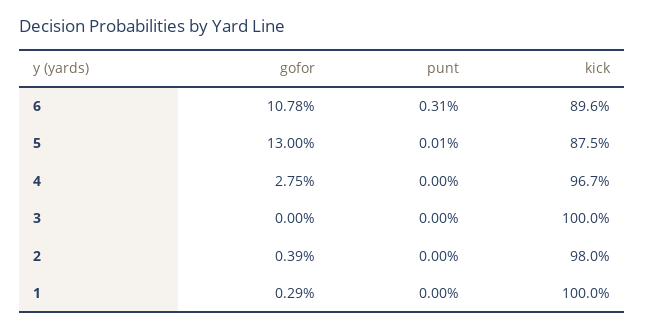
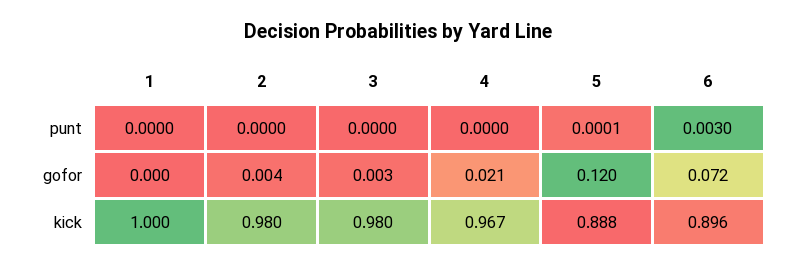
  {
    "gofor": {
-     "6": 0.1078,
+     "6": 0.072,
-     "5": 0.13,
+     "5": 0.12,
-     "4": 0.0275,
+     "4": 0.021,
-     "3": 0,
+     "3": 0.003,
      "2": 0.0039,
-     "1": 0.0029
+     "1": 0
    },
    "punt": {
-     "6": 0.0031,
+     "6": 0.003,
      "5": 0.0001,
      "4": 0,
      "3": 0,
      "2": 0,
      "1": 0
    },
    "kick": {
      "6": 0.896,
-     "5": 0.875,
+     "5": 0.888,
      "4": 0.967,
-     "3": 1,
+     "3": 0.98,
      "2": 0.98,
      "1": 1
    }
  }

